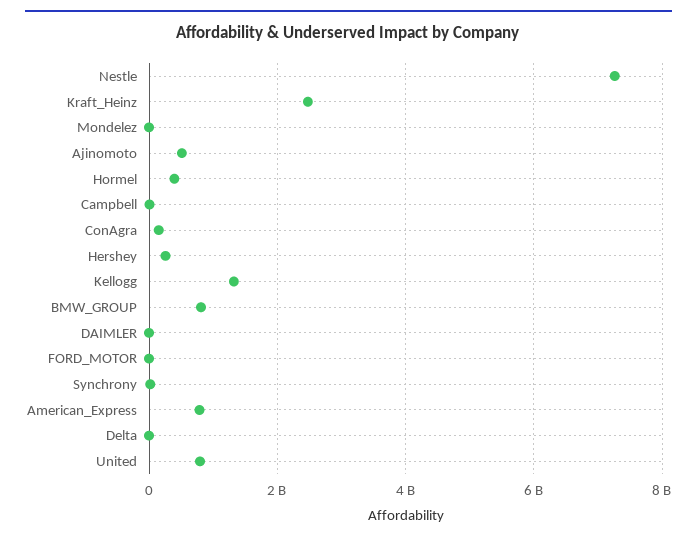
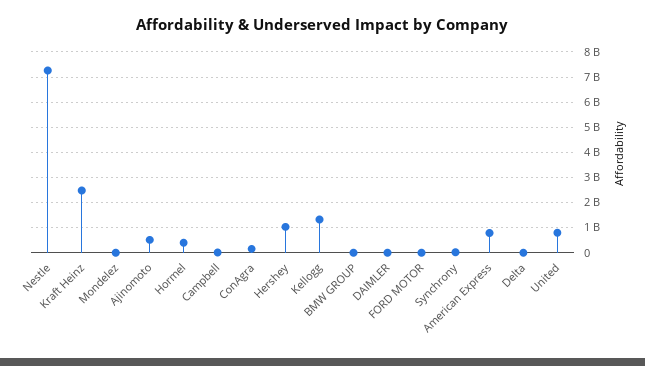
  {
    "Nestle": 7200000000,
    "Kraft_Heinz": 2400000000,
    "Mondelez": 0,
    "Ajinomoto": 600000000,
    "Hormel": 400000000,
    "Campbell": 0,
    "ConAgra": 200000000,
-   "Hershey": 200000000,
+   "Hershey": 1000000000,
    "Kellogg": 1400000000,
-   "BMW_GROUP": 800000000,
+   "BMW_GROUP": 0,
    "DAIMLER": 0,
    "FORD_MOTOR": 0,
    "Synchrony": 0,
    "American_Express": 800000000,
    "Delta": 0,
    "United": 800000000
  }

